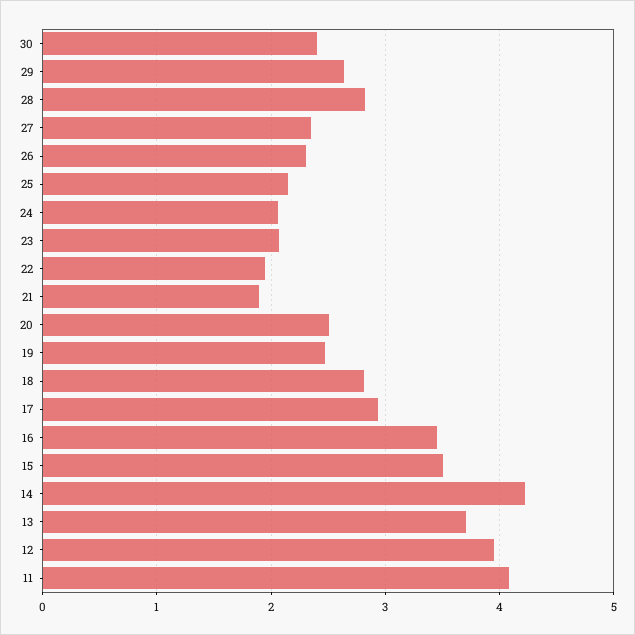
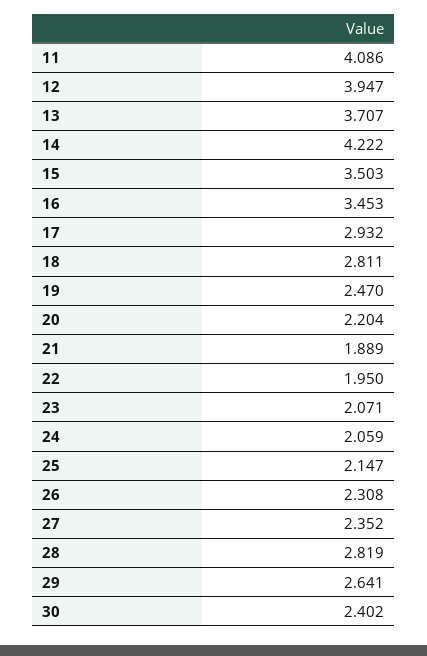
  {
    "30": 2.402,
    "29": 2.641,
    "28": 2.819,
    "27": 2.352,
    "26": 2.308,
    "25": 2.147,
    "24": 2.059,
    "23": 2.071,
    "22": 1.95,
    "21": 1.889,
-   "20": 2.5,
+   "20": 2.204,
    "19": 2.47,
    "18": 2.811,
    "17": 2.932,
    "16": 3.453,
    "15": 3.503,
    "14": 4.222,
    "13": 3.707,
    "12": 3.947,
    "11": 4.086
  }

